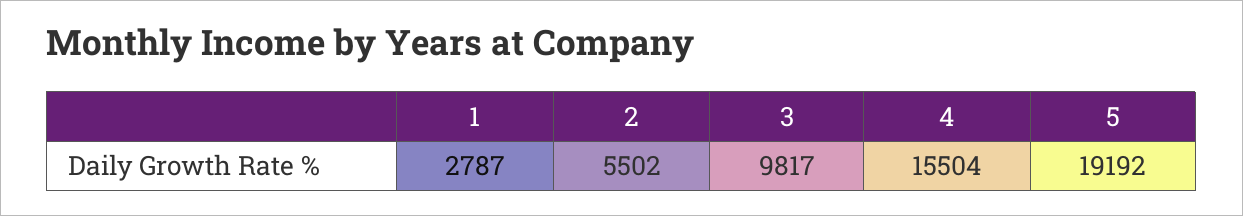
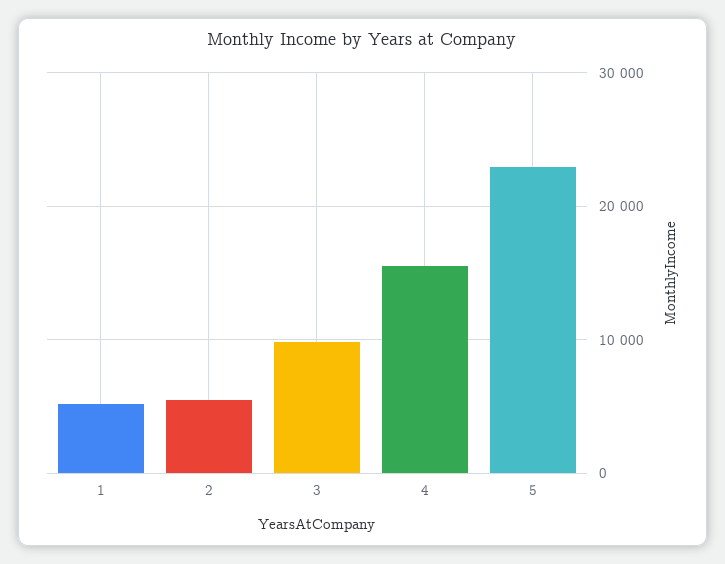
  {
-   "1": 2787,
+   "1": 5000,
    "2": 5502,
    "3": 9817,
    "4": 15504,
-   "5": 19192
+   "5": 23000
  }

